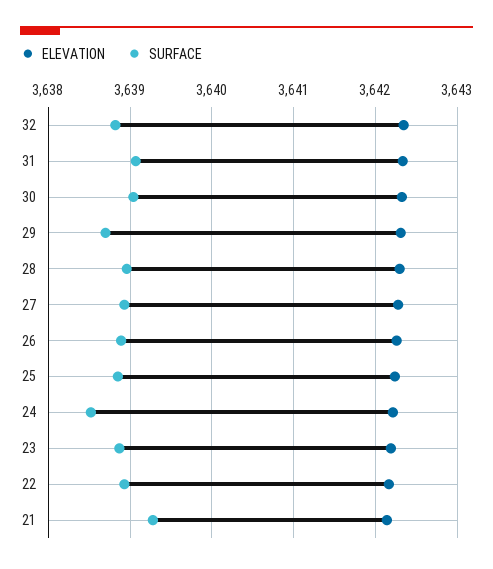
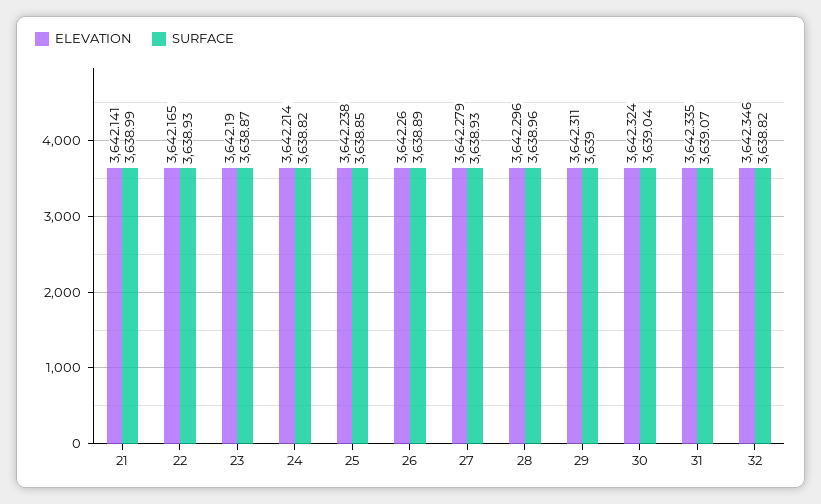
  {
    "ELEVATION": {
      "32": 3642.346,
      "31": 3642.335,
      "30": 3642.324,
      "29": 3642.311,
      "28": 3642.296,
      "27": 3642.279,
      "26": 3642.26,
      "25": 3642.238,
      "24": 3642.214,
      "23": 3642.19,
      "22": 3642.165,
      "21": 3642.141
    },
    "SURFACE": {
      "32": 3638.82,
      "31": 3639.07,
      "30": 3639.04,
-     "29": 3638.7,
+     "29": 3639,
      "28": 3638.96,
      "27": 3638.93,
      "26": 3638.89,
      "25": 3638.85,
-     "24": 3638.5,
+     "24": 3638.82,
      "23": 3638.87,
      "22": 3638.93,
-     "21": 3639.3
+     "21": 3638.99
    }
  }

